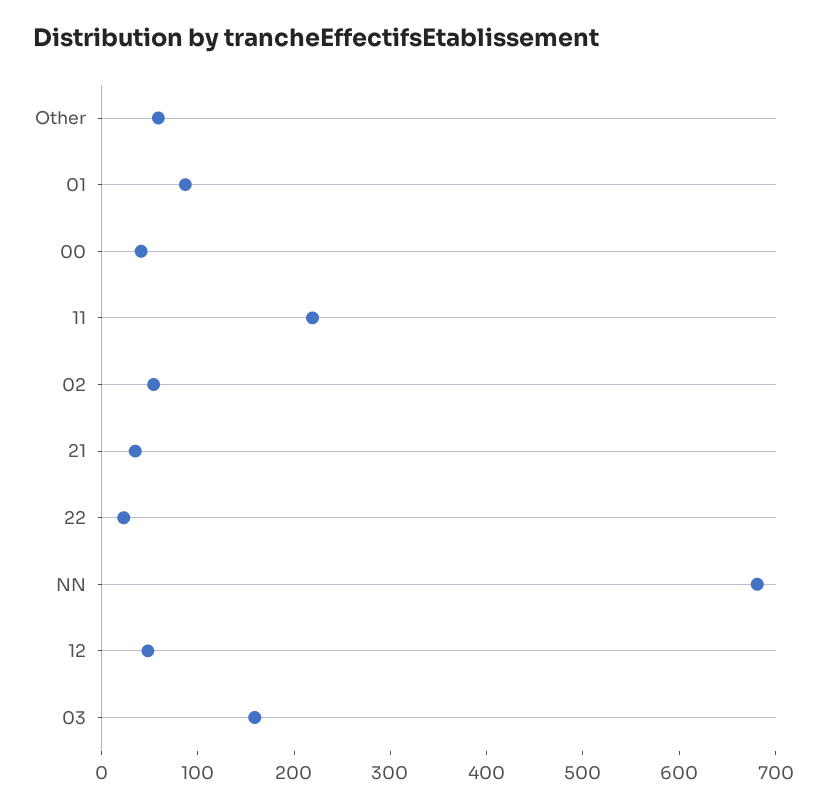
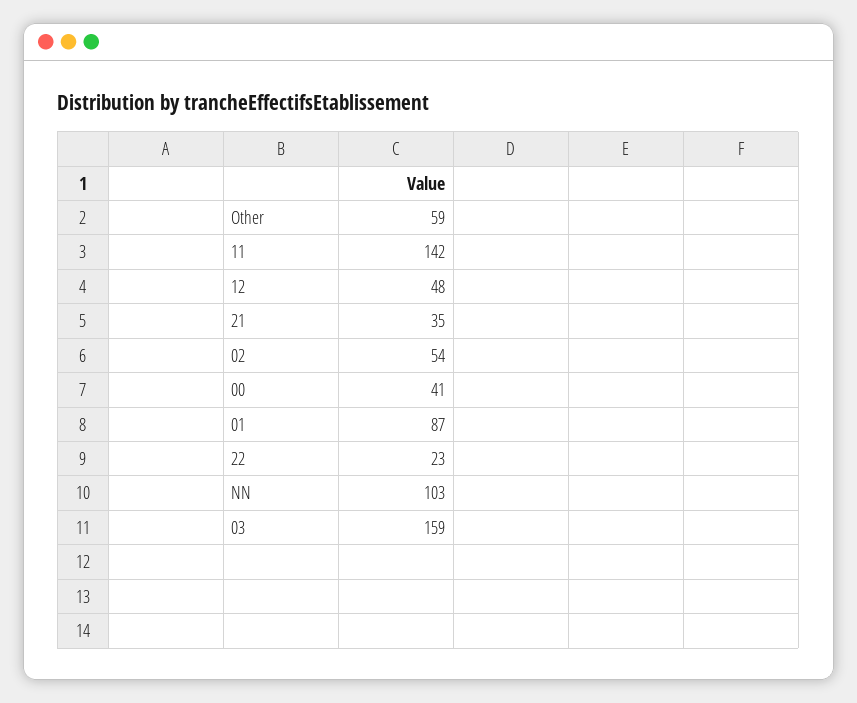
  {
    "Other": 59,
    "01": 87,
    "00": 41,
-   "11": 220,
+   "11": 142,
    "02": 54,
    "21": 35,
    "22": 23,
-   "NN": 680,
+   "NN": 103,
    "12": 48,
    "03": 159
  }

